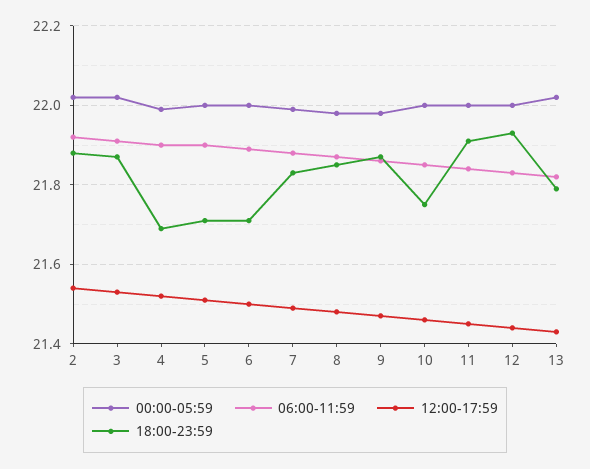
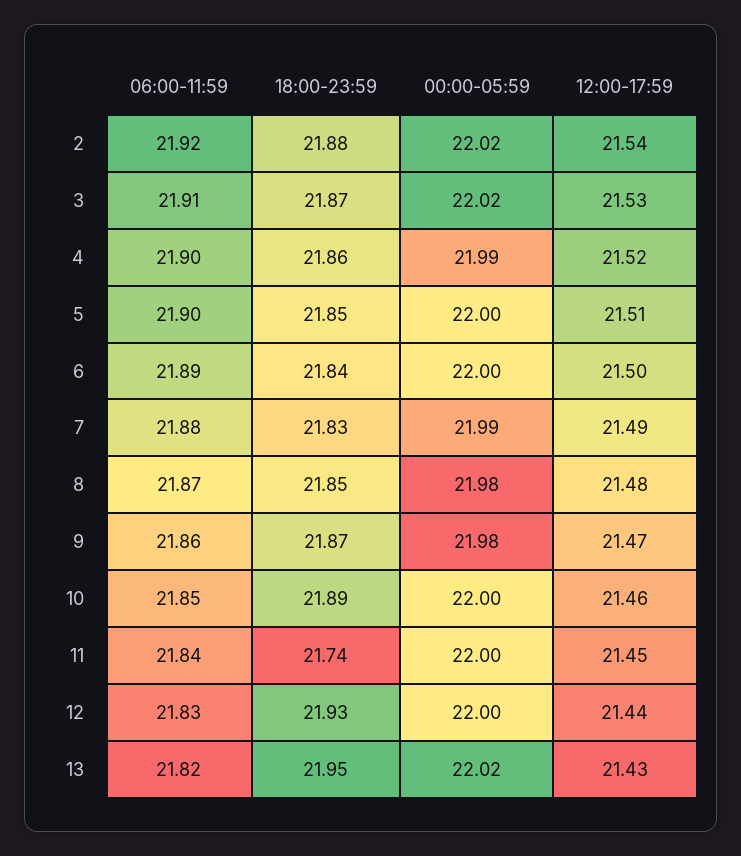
  {
    "00:00-05:59": {
      "2": 22.02,
      "3": 22.02,
      "4": 21.99,
      "5": 22,
      "6": 22,
      "7": 21.99,
      "8": 21.98,
      "9": 21.98,
      "10": 22,
      "11": 22,
      "12": 22,
      "13": 22.02
    },
    "06:00-11:59": {
      "2": 21.92,
      "3": 21.91,
      "4": 21.9,
      "5": 21.9,
      "6": 21.89,
      "7": 21.88,
      "8": 21.87,
      "9": 21.86,
      "10": 21.85,
      "11": 21.84,
      "12": 21.83,
      "13": 21.82
    },
    "12:00-17:59": {
      "2": 21.54,
      "3": 21.53,
      "4": 21.52,
      "5": 21.51,
      "6": 21.5,
      "7": 21.49,
      "8": 21.48,
      "9": 21.47,
      "10": 21.46,
      "11": 21.45,
      "12": 21.44,
      "13": 21.43
    },
    "18:00-23:59": {
      "2": 21.88,
      "3": 21.87,
-     "4": 21.7,
+     "4": 21.86,
-     "5": 21.7,
+     "5": 21.85,
-     "6": 21.7,
+     "6": 21.84,
      "7": 21.83,
      "8": 21.85,
      "9": 21.87,
-     "10": 21.75,
+     "10": 21.89,
-     "11": 21.9,
+     "11": 21.74,
      "12": 21.93,
-     "13": 21.8
+     "13": 21.95
    }
  }

